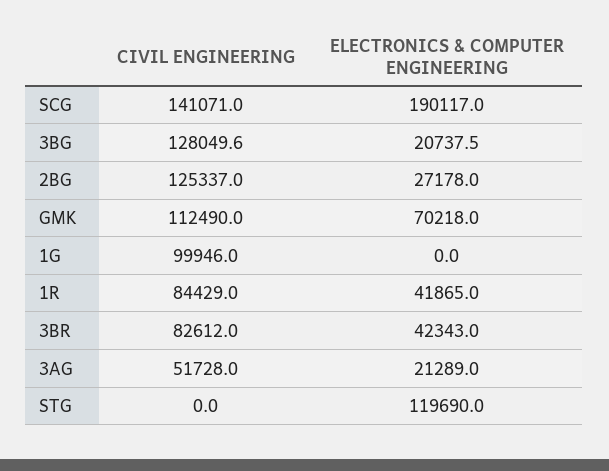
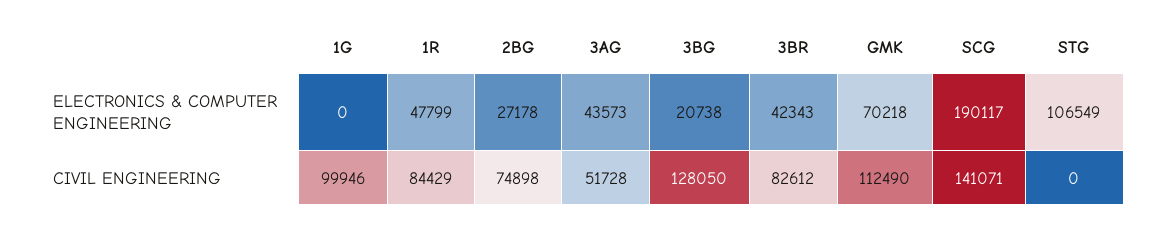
  {
    "CIVIL ENGINEERING": {
      "SCG": 141071,
      "3BG": 128049.6,
-     "2BG": 125337,
+     "2BG": 74898,
      "GMK": 112490,
      "1G": 99946,
      "1R": 84429,
      "3BR": 82612,
      "3AG": 51728,
      "STG": 0
    },
    "ELECTRONICS & COMPUTER ENGINEERING": {
      "SCG": 190117,
      "3BG": 20737.5,
      "2BG": 27178,
      "GMK": 70218,
      "1G": 0,
-     "1R": 41865,
+     "1R": 47799,
      "3BR": 42343,
-     "3AG": 21289,
+     "3AG": 43573,
-     "STG": 119690
+     "STG": 106549
    }
  }

